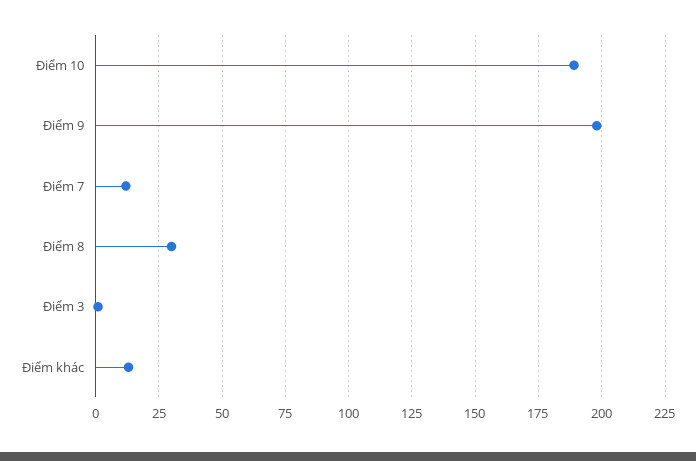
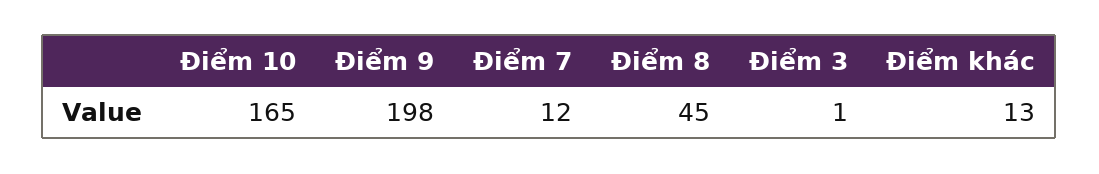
  {
-   "Điểm 10": 190,
+   "Điểm 10": 165,
    "Điểm 9": 198,
    "Điểm 7": 12,
-   "Điểm 8": 30,
+   "Điểm 8": 45,
    "Điểm 3": 1,
    "Điểm khác": 13
  }

